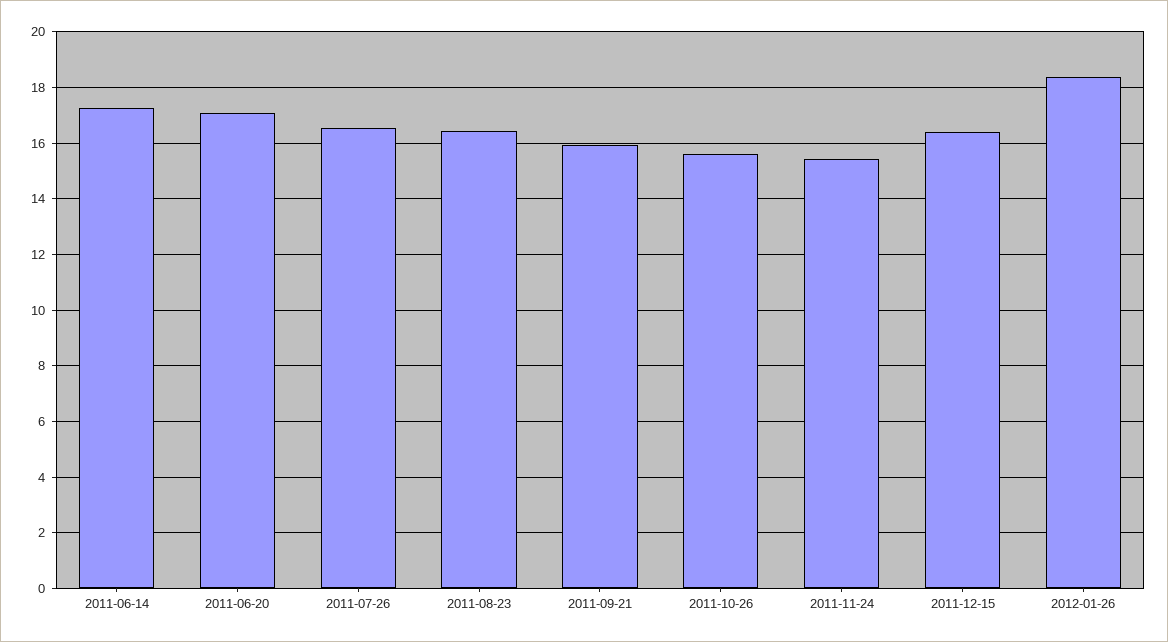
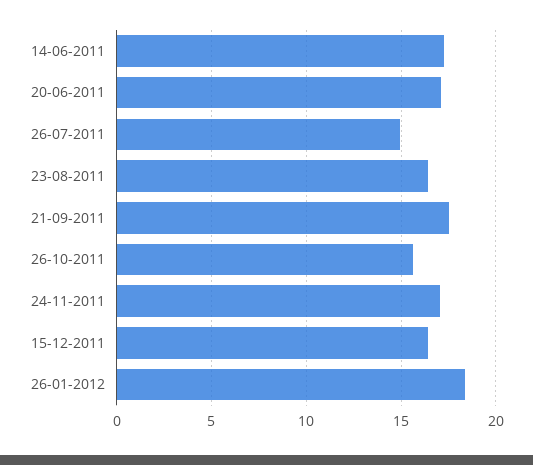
  {
    "2011-06-14": 17.25,
    "2011-06-20": 17,
-   "2011-07-26": 16.5,
+   "2011-07-26": 15,
    "2011-08-23": 16.5,
-   "2011-09-21": 16,
+   "2011-09-21": 17.5,
    "2011-10-26": 15.5,
-   "2011-11-24": 15.5,
+   "2011-11-24": 17,
    "2011-12-15": 16.5,
    "2012-01-26": 18.5
  }

